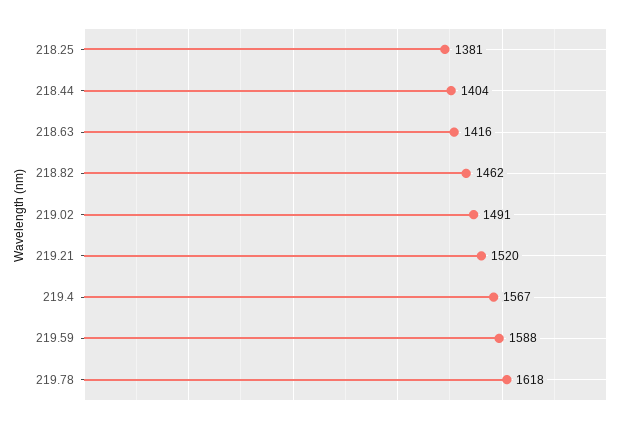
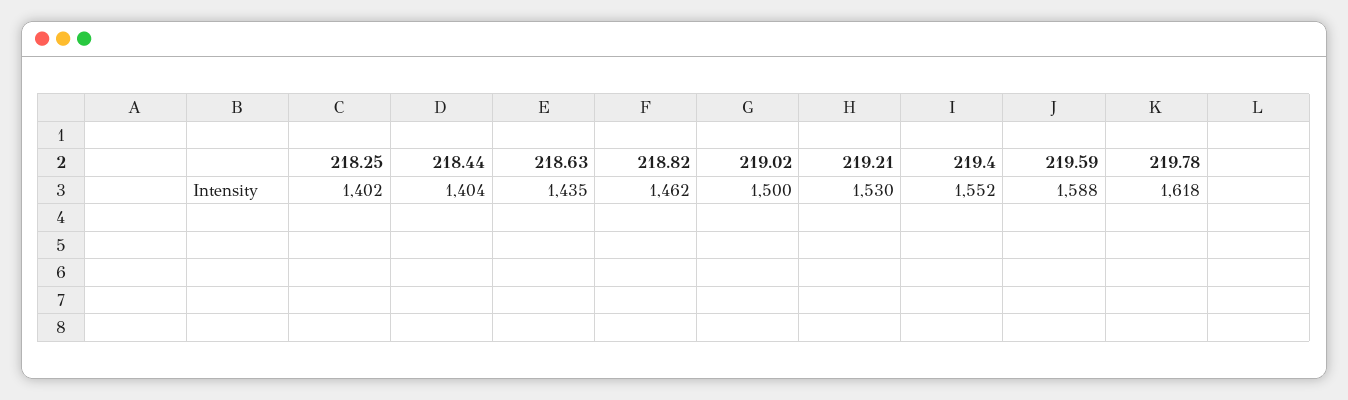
  {
-   "218.25": 1381,
+   "218.25": 1402,
    "218.44": 1404,
-   "218.63": 1416,
+   "218.63": 1435,
    "218.82": 1462,
-   "219.02": 1491,
+   "219.02": 1500,
-   "219.21": 1520,
+   "219.21": 1530,
-   "219.4": 1567,
+   "219.4": 1552,
    "219.59": 1588,
    "219.78": 1618
  }

